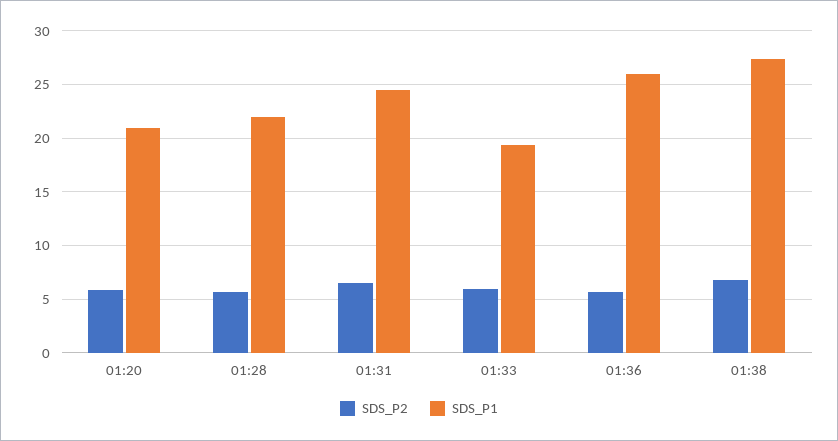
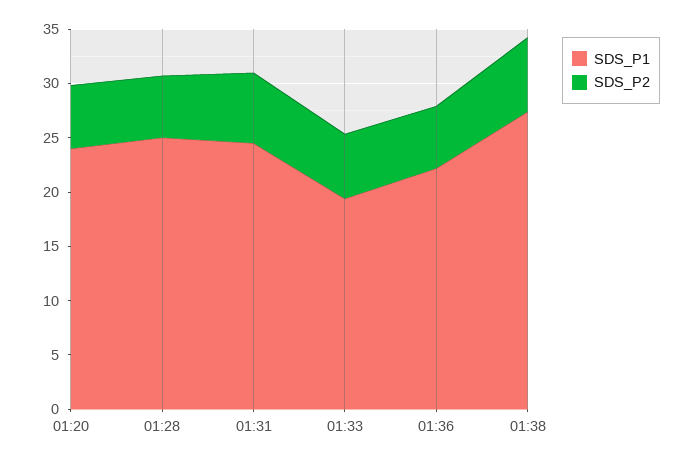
  {
    "SDS_P2": {
      "01:20": 6,
      "01:28": 6,
      "01:31": 6,
      "01:33": 6,
      "01:36": 6,
      "01:38": 7
    },
    "SDS_P1": {
-     "01:20": 21,
+     "01:20": 24,
-     "01:28": 22,
+     "01:28": 25,
      "01:31": 25,
      "01:33": 19,
-     "01:36": 26,
+     "01:36": 22,
      "01:38": 27
    }
  }

